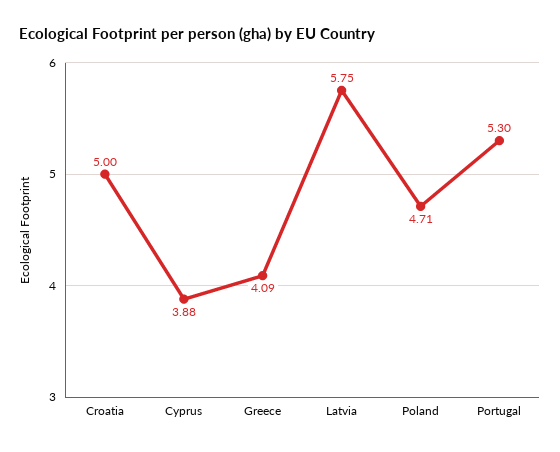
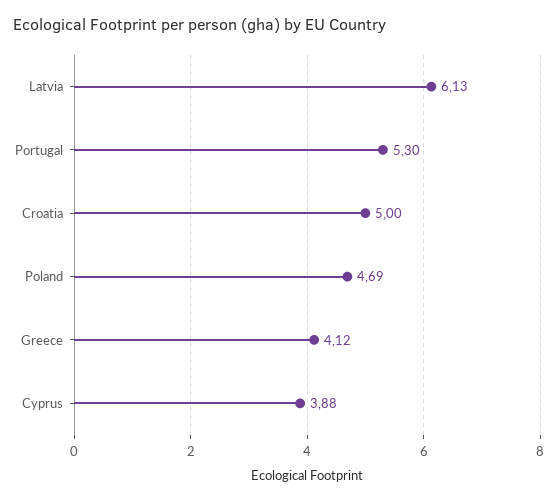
  {
    "Croatia": 5,
    "Cyprus": 3.88,
-   "Greece": 4.09,
+   "Greece": 4.12,
-   "Latvia": 5.75,
+   "Latvia": 6.13,
-   "Poland": 4.71,
+   "Poland": 4.69,
    "Portugal": 5.3
  }

